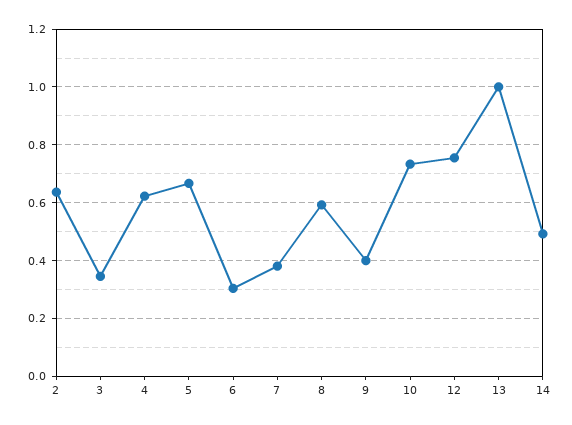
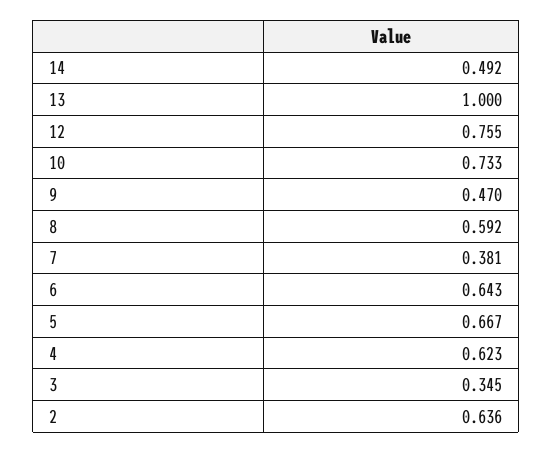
  {
    "2": 0.636,
    "3": 0.345,
    "4": 0.623,
    "5": 0.667,
-   "6": 0.3,
+   "6": 0.643,
    "7": 0.381,
    "8": 0.592,
-   "9": 0.4,
+   "9": 0.47,
    "10": 0.733,
    "12": 0.755,
    "13": 1,
    "14": 0.492
  }

